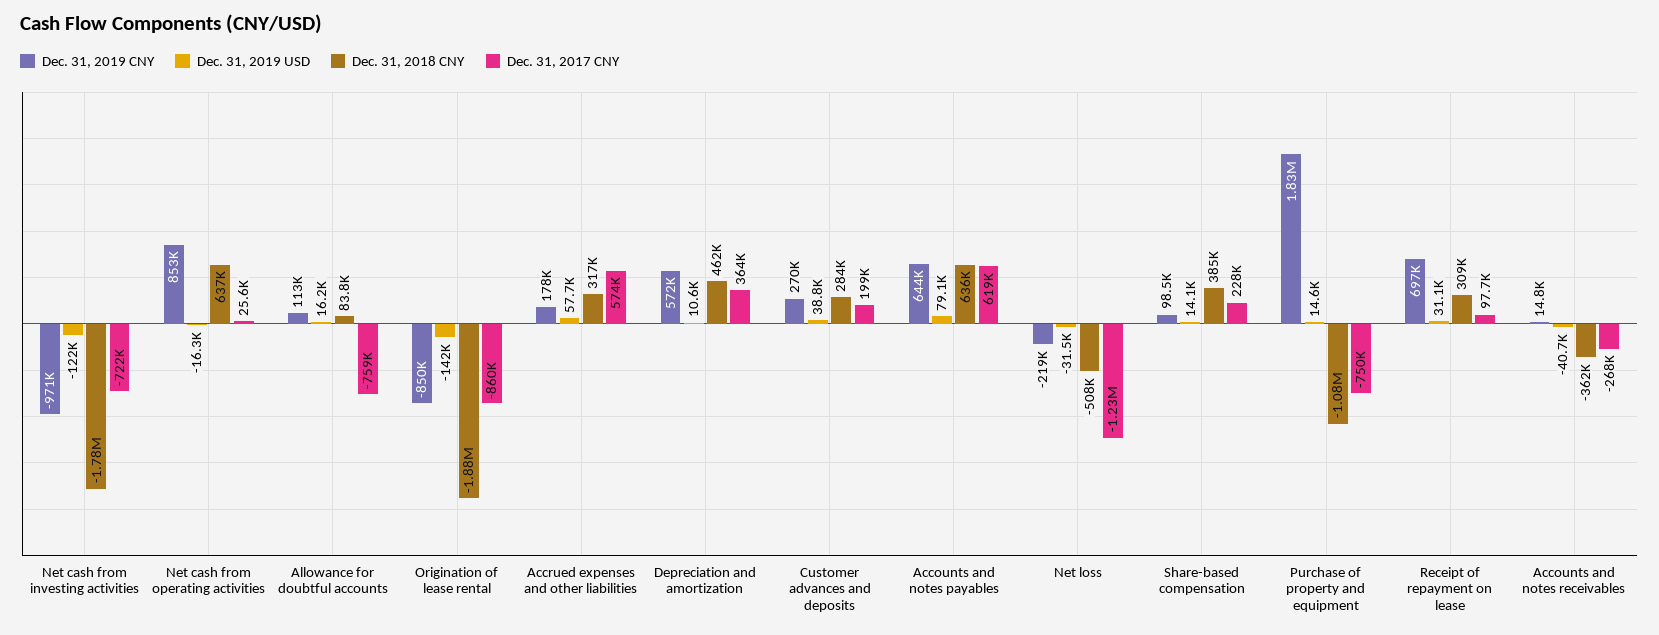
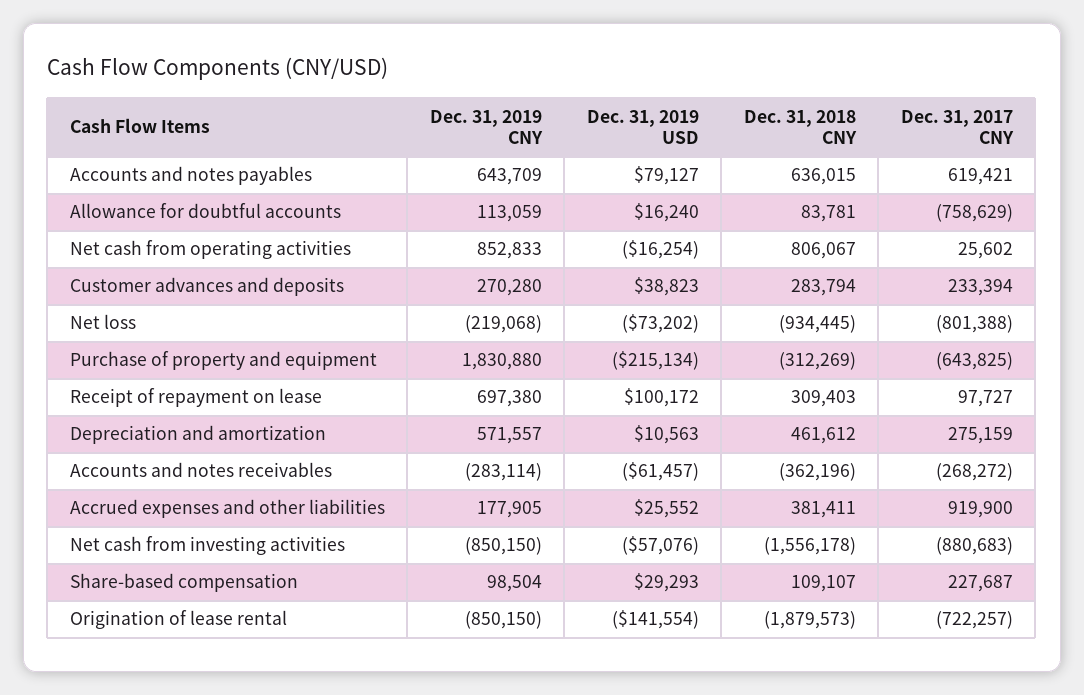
  {
    "Dec. 31, 2019 CNY": {
-     "Net cash from investing activities": -971000,
+     "Net cash from investing activities": -850150,
      "Net cash from operating activities": 852833,
      "Allowance for doubtful accounts": 113059,
      "Origination of lease rental": -850150,
      "Accrued expenses and other liabilities": 177905,
      "Depreciation and amortization": 571557,
      "Customer advances and deposits": 270280,
      "Accounts and notes payables": 643709,
      "Net loss": -219068,
      "Share-based compensation": 98504,
      "Purchase of property and equipment": 1830880,
      "Receipt of repayment on lease": 697380,
-     "Accounts and notes receivables": 14800
+     "Accounts and notes receivables": -283114
    },
    "Dec. 31, 2019 USD": {
-     "Net cash from investing activities": -122000,
+     "Net cash from investing activities": -57076,
      "Net cash from operating activities": -16254,
      "Allowance for doubtful accounts": 16240,
      "Origination of lease rental": -141554,
-     "Accrued expenses and other liabilities": 57700,
+     "Accrued expenses and other liabilities": 25552,
      "Depreciation and amortization": 10563,
      "Customer advances and deposits": 38823,
      "Accounts and notes payables": 79127,
-     "Net loss": -31500,
+     "Net loss": -73202,
-     "Share-based compensation": 14100,
+     "Share-based compensation": 29293,
-     "Purchase of property and equipment": 14600,
+     "Purchase of property and equipment": -215134,
-     "Receipt of repayment on lease": 31100,
+     "Receipt of repayment on lease": 100172,
-     "Accounts and notes receivables": -40700
+     "Accounts and notes receivables": -61457
    },
    "Dec. 31, 2018 CNY": {
-     "Net cash from investing activities": -1780000,
+     "Net cash from investing activities": -1556178,
-     "Net cash from operating activities": 637000,
+     "Net cash from operating activities": 806067,
      "Allowance for doubtful accounts": 83781,
      "Origination of lease rental": -1879573,
-     "Accrued expenses and other liabilities": 317000,
+     "Accrued expenses and other liabilities": 381411,
      "Depreciation and amortization": 461612,
      "Customer advances and deposits": 283794,
      "Accounts and notes payables": 636015,
-     "Net loss": -508000,
+     "Net loss": -934445,
-     "Share-based compensation": 385000,
+     "Share-based compensation": 109107,
-     "Purchase of property and equipment": -1080000,
+     "Purchase of property and equipment": -312269,
      "Receipt of repayment on lease": 309403,
      "Accounts and notes receivables": -362196
    },
    "Dec. 31, 2017 CNY": {
-     "Net cash from investing activities": -722000,
+     "Net cash from investing activities": -880683,
      "Net cash from operating activities": 25602,
      "Allowance for doubtful accounts": -758629,
-     "Origination of lease rental": -860000,
+     "Origination of lease rental": -722257,
-     "Accrued expenses and other liabilities": 574000,
+     "Accrued expenses and other liabilities": 919900,
-     "Depreciation and amortization": 364000,
+     "Depreciation and amortization": 275159,
-     "Customer advances and deposits": 199000,
+     "Customer advances and deposits": 233394,
      "Accounts and notes payables": 619421,
-     "Net loss": -1230000,
+     "Net loss": -801388,
      "Share-based compensation": 227687,
-     "Purchase of property and equipment": -750000,
+     "Purchase of property and equipment": -643825,
      "Receipt of repayment on lease": 97727,
      "Accounts and notes receivables": -268272
    }
  }

